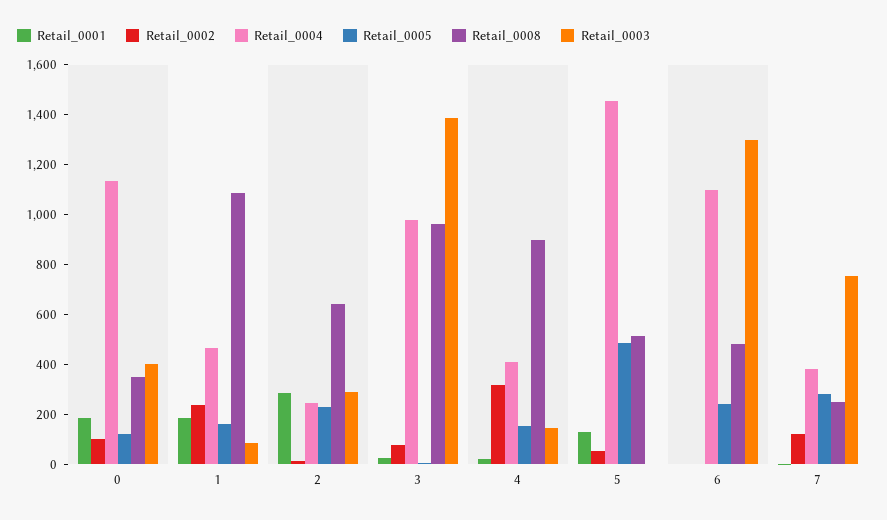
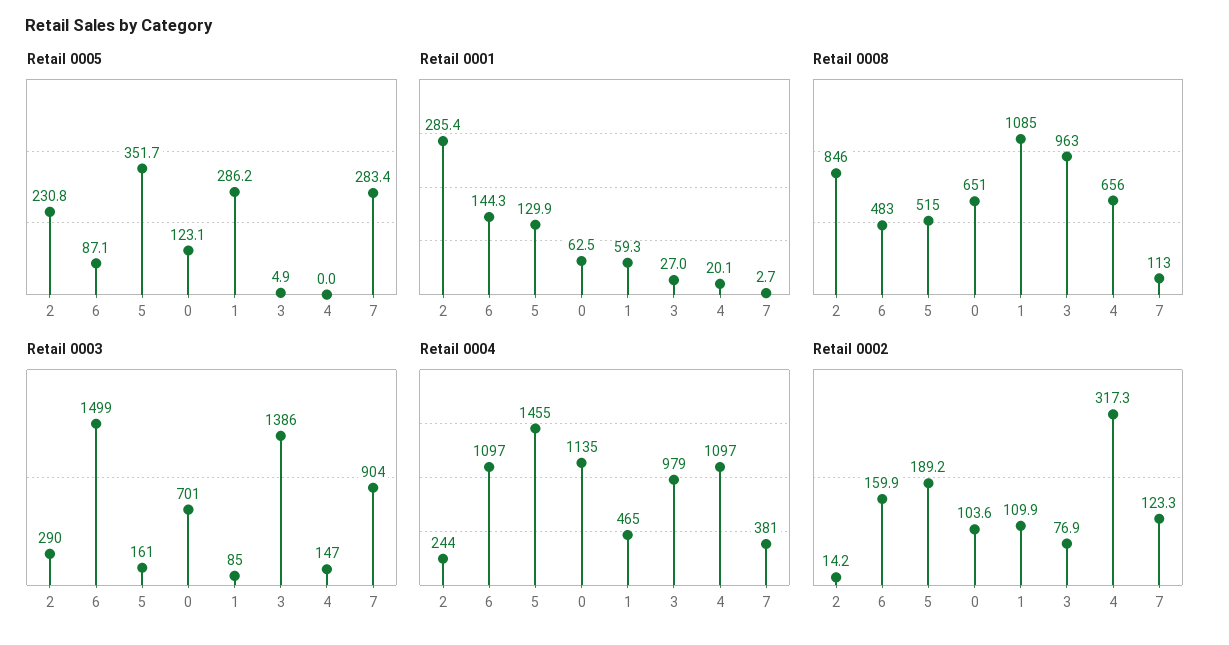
  {
    "Retail_0001": {
-     "0": 200,
+     "0": 62.5,
-     "1": 200,
+     "1": 59.3,
      "2": 285.4,
      "3": 27,
      "4": 20.1,
      "5": 129.9,
-     "6": 0,
+     "6": 144.3,
      "7": 2.7
    },
    "Retail_0002": {
      "0": 103.6,
-     "1": 250,
+     "1": 109.9,
      "2": 14.2,
      "3": 76.9,
      "4": 317.3,
-     "5": 50,
+     "5": 189.2,
-     "6": 0,
+     "6": 159.9,
      "7": 123.3
    },
    "Retail_0004": {
      "0": 1135,
      "1": 465,
      "2": 244,
      "3": 979,
-     "4": 400,
+     "4": 1097,
      "5": 1455,
      "6": 1097,
      "7": 381
    },
    "Retail_0005": {
      "0": 123.1,
-     "1": 150,
+     "1": 286.2,
      "2": 230.8,
      "3": 4.9,
-     "4": 150,
+     "4": 0,
-     "5": 500,
+     "5": 351.7,
-     "6": 250,
+     "6": 87.1,
      "7": 283.4
    },
    "Retail_0008": {
-     "0": 350,
+     "0": 651,
      "1": 1085,
-     "2": 650,
+     "2": 846,
      "3": 963,
-     "4": 900,
+     "4": 656,
      "5": 515,
      "6": 483,
-     "7": 250
+     "7": 113
    },
    "Retail_0003": {
-     "0": 400,
+     "0": 701,
      "1": 85,
      "2": 290,
      "3": 1386,
      "4": 147,
-     "5": 0,
+     "5": 161,
-     "6": 1300,
+     "6": 1499,
-     "7": 750
+     "7": 904
    }
  }

